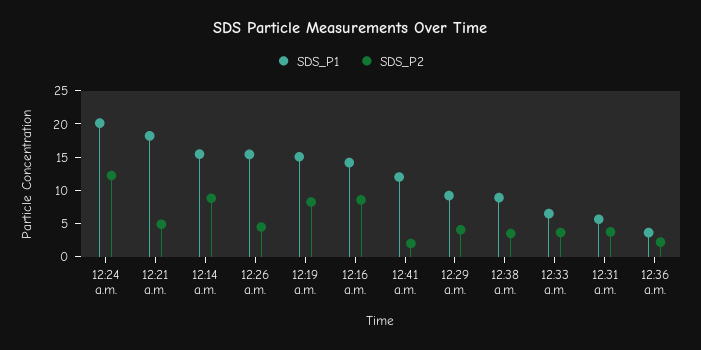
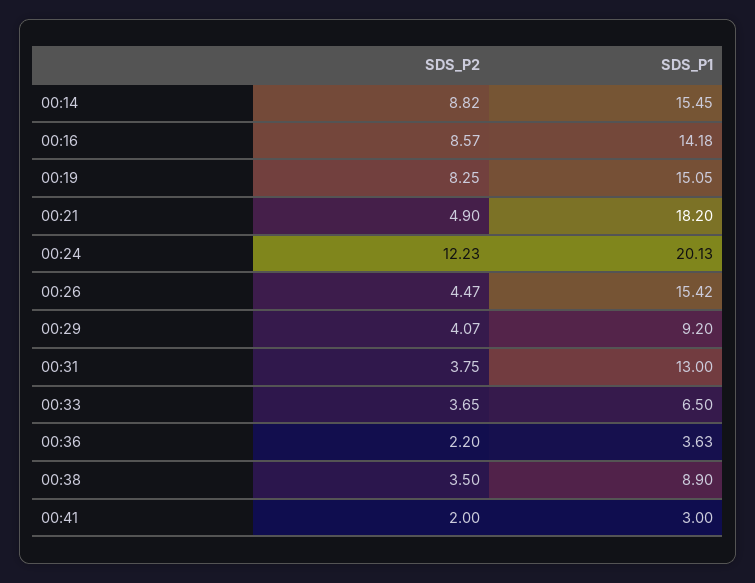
  {
    "SDS_P1": {
      "12:24 a.m.": 20.13,
      "12:21 a.m.": 18.2,
      "12:14 a.m.": 15.45,
      "12:26 a.m.": 15.42,
      "12:19 a.m.": 15.05,
      "12:16 a.m.": 14.18,
-     "12:41 a.m.": 12.5,
+     "12:41 a.m.": 3,
      "12:29 a.m.": 9.2,
      "12:38 a.m.": 8.9,
      "12:33 a.m.": 6.5,
-     "12:31 a.m.": 5,
+     "12:31 a.m.": 13,
      "12:36 a.m.": 3.63
    },
    "SDS_P2": {
      "12:24 a.m.": 12.23,
      "12:21 a.m.": 4.9,
      "12:14 a.m.": 8.82,
      "12:26 a.m.": 4.47,
      "12:19 a.m.": 8.25,
      "12:16 a.m.": 8.57,
      "12:41 a.m.": 2,
      "12:29 a.m.": 4.07,
      "12:38 a.m.": 3.5,
      "12:33 a.m.": 3.65,
      "12:31 a.m.": 3.75,
      "12:36 a.m.": 2.2
    }
  }

